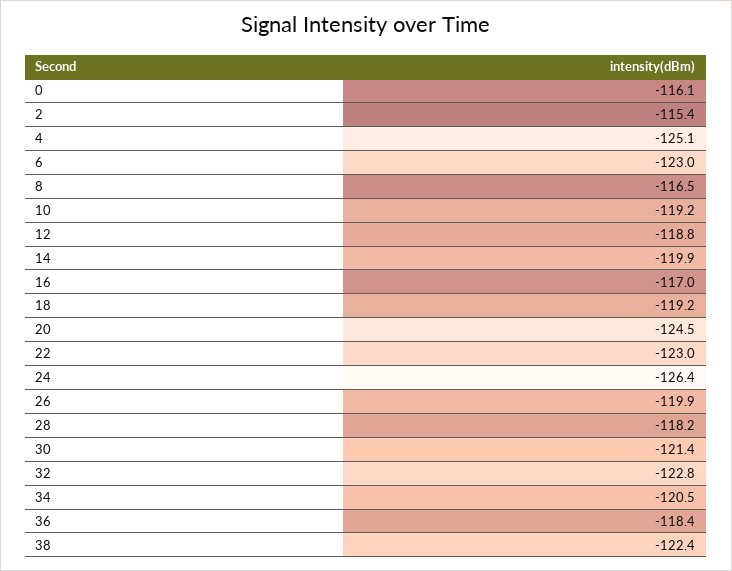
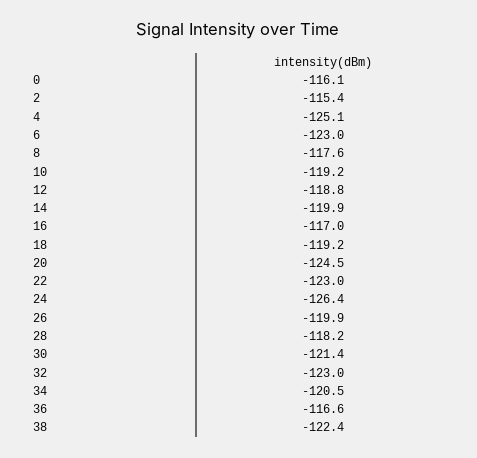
  {
    "0": -116.1,
    "2": -115.4,
    "4": -125.1,
    "6": -123,
-   "8": -116.5,
+   "8": -117.6,
    "10": -119.2,
    "12": -118.8,
    "14": -119.9,
    "16": -117,
    "18": -119.2,
    "20": -124.5,
    "22": -123,
    "24": -126.4,
    "26": -119.9,
    "28": -118.2,
    "30": -121.4,
-   "32": -122.8,
+   "32": -123,
    "34": -120.5,
-   "36": -118.4,
+   "36": -116.6,
    "38": -122.4
  }

